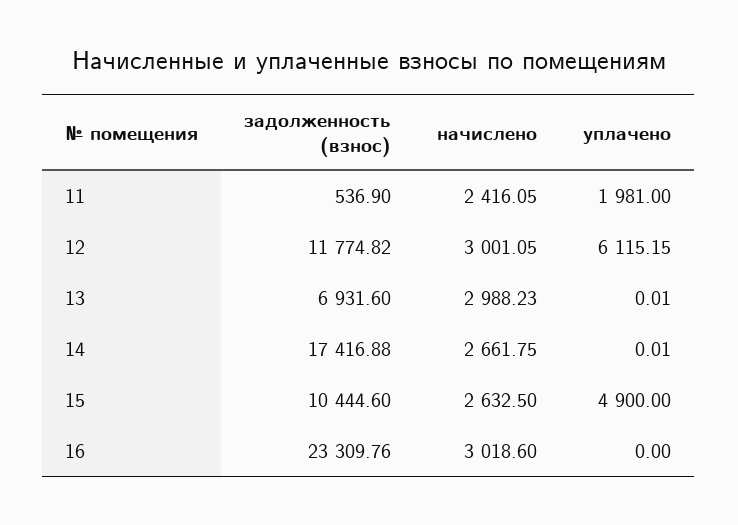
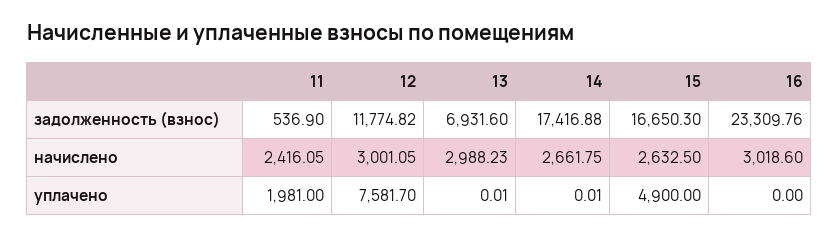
  {
    "задолженность (взнос)": {
      "11": 536.9,
      "12": 11774.82,
      "13": 6931.6,
      "14": 17416.88,
-     "15": 10444.6,
+     "15": 16650.3,
      "16": 23309.76
    },
    "начислено": {
      "11": 2416.05,
      "12": 3001.05,
      "13": 2988.23,
      "14": 2661.75,
      "15": 2632.5,
      "16": 3018.6
    },
    "уплачено": {
      "11": 1981,
-     "12": 6115.15,
+     "12": 7581.7,
      "13": 0.01,
      "14": 0.01,
      "15": 4900,
      "16": 0
    }
  }

